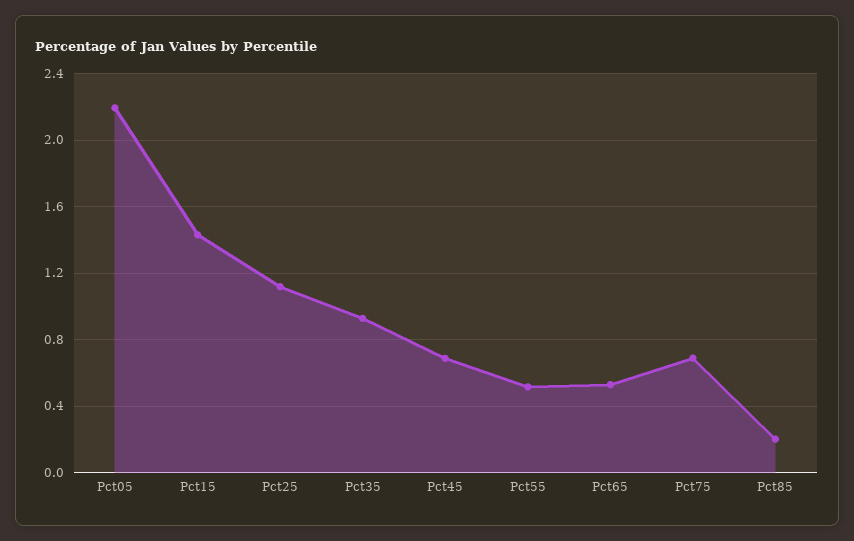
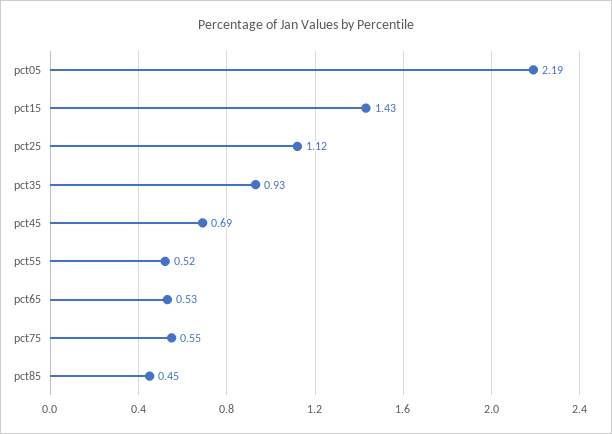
  {
    "Pct05": 2.19,
    "Pct15": 1.43,
    "Pct25": 1.12,
    "Pct35": 0.93,
    "Pct45": 0.69,
    "Pct55": 0.52,
    "Pct65": 0.53,
-   "Pct75": 0.7,
+   "Pct75": 0.55,
-   "Pct85": 0.2
+   "Pct85": 0.45
  }

